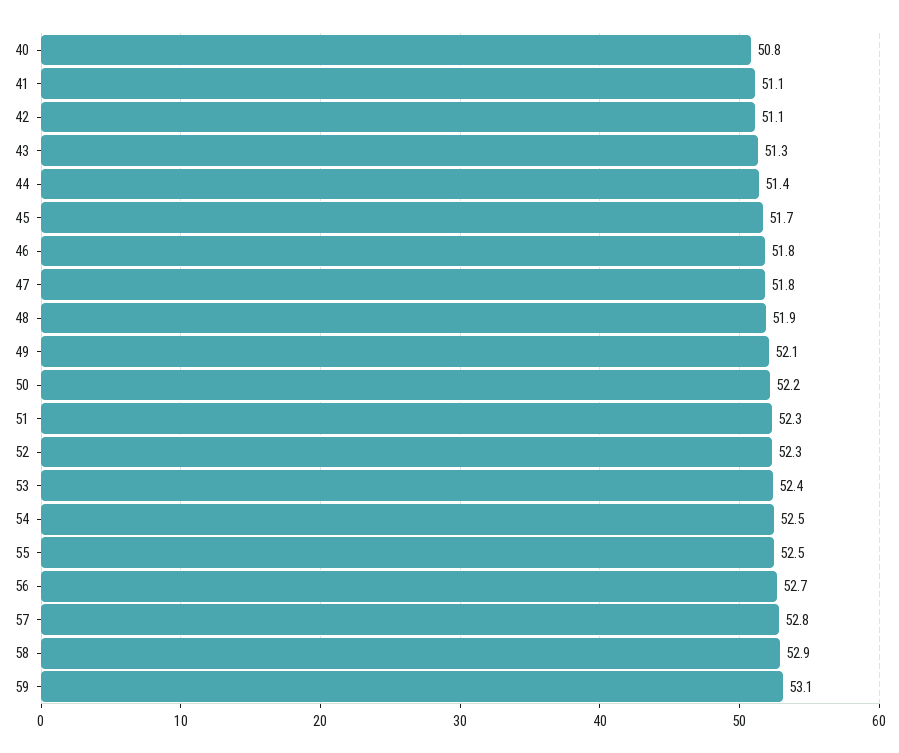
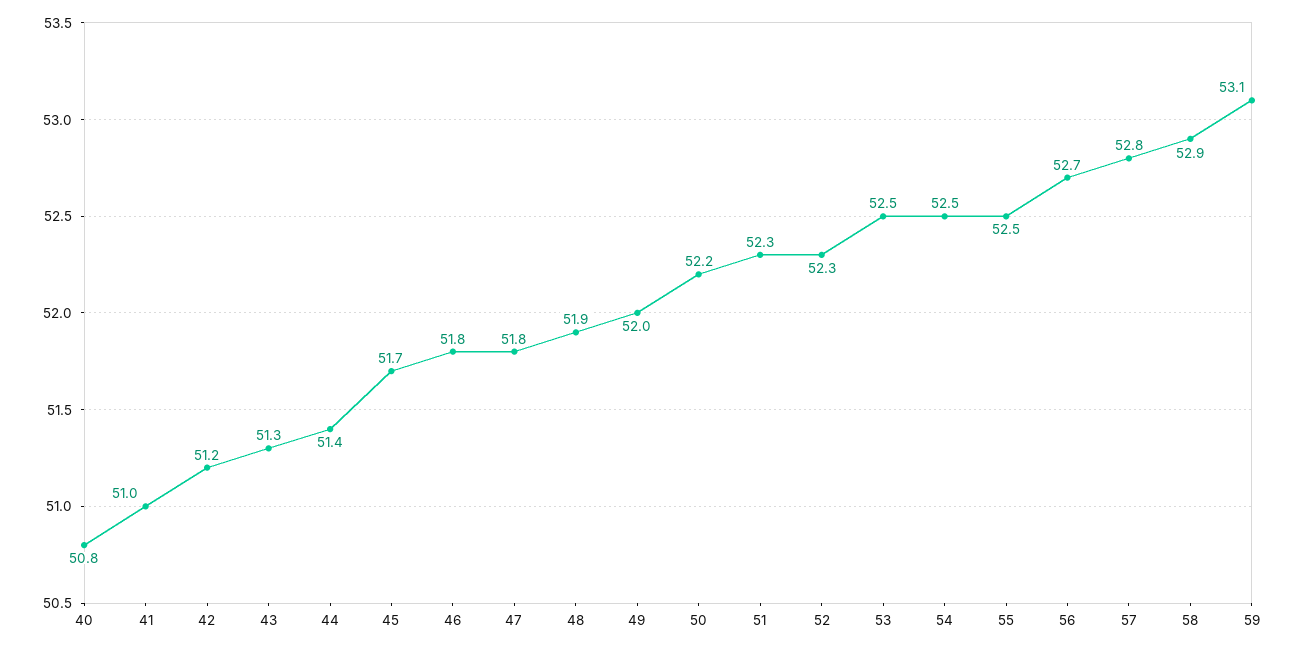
  {
    "40": 50.8,
-   "41": 51.1,
+   "41": 51,
-   "42": 51.1,
+   "42": 51.2,
    "43": 51.3,
    "44": 51.4,
    "45": 51.7,
    "46": 51.8,
    "47": 51.8,
    "48": 51.9,
-   "49": 52.1,
+   "49": 52,
    "50": 52.2,
    "51": 52.3,
    "52": 52.3,
-   "53": 52.4,
+   "53": 52.5,
    "54": 52.5,
    "55": 52.5,
    "56": 52.7,
    "57": 52.8,
    "58": 52.9,
    "59": 53.1
  }

